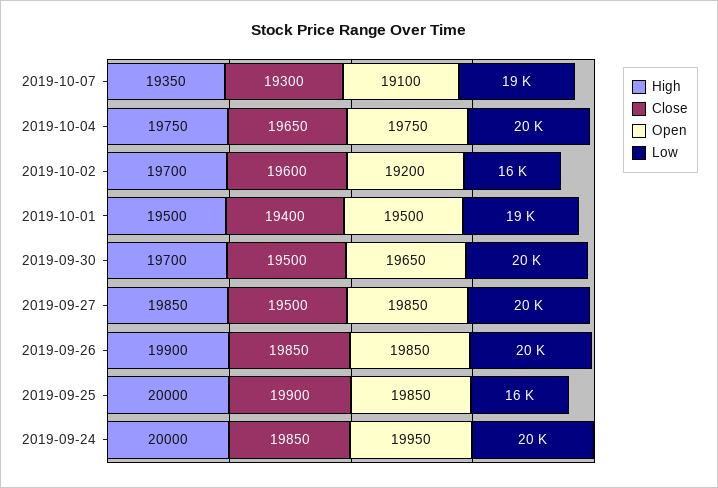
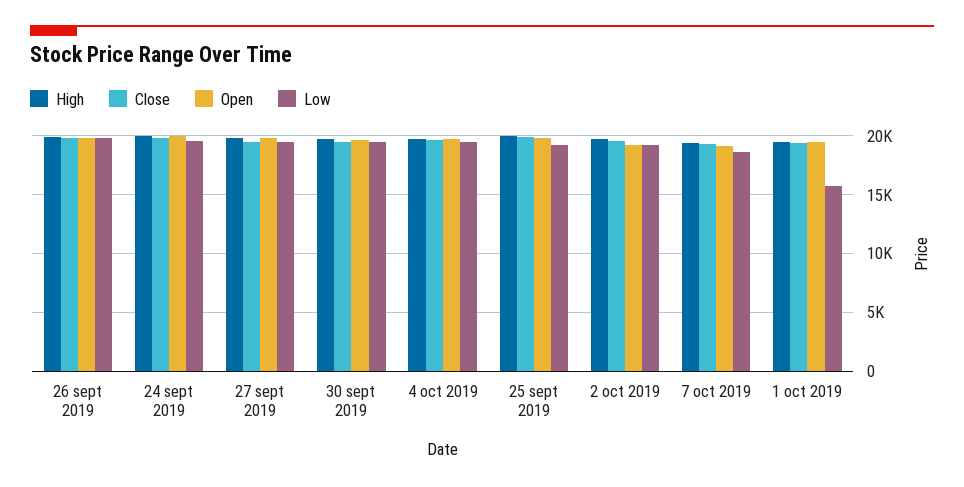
  {
    "High": {
      "2019-10-07": 19350,
      "2019-10-04": 19750,
      "2019-10-02": 19700,
      "2019-10-01": 19500,
      "2019-09-30": 19700,
      "2019-09-27": 19850,
      "2019-09-26": 19900,
      "2019-09-25": 20000,
      "2019-09-24": 20000
    },
    "Close": {
      "2019-10-07": 19300,
      "2019-10-04": 19650,
      "2019-10-02": 19600,
      "2019-10-01": 19400,
      "2019-09-30": 19500,
      "2019-09-27": 19500,
      "2019-09-26": 19850,
      "2019-09-25": 19900,
      "2019-09-24": 19850
    },
    "Open": {
      "2019-10-07": 19100,
      "2019-10-04": 19750,
      "2019-10-02": 19200,
      "2019-10-01": 19500,
      "2019-09-30": 19650,
      "2019-09-27": 19850,
      "2019-09-26": 19850,
      "2019-09-25": 19850,
      "2019-09-24": 19950
    },
    "Low": {
      "2019-10-07": 19000,
      "2019-10-04": 20000,
-     "2019-10-02": 16000,
+     "2019-10-02": 19000,
-     "2019-10-01": 19000,
+     "2019-10-01": 16000,
      "2019-09-30": 20000,
      "2019-09-27": 20000,
      "2019-09-26": 20000,
-     "2019-09-25": 16000,
+     "2019-09-25": 19000,
      "2019-09-24": 20000
    }
  }

